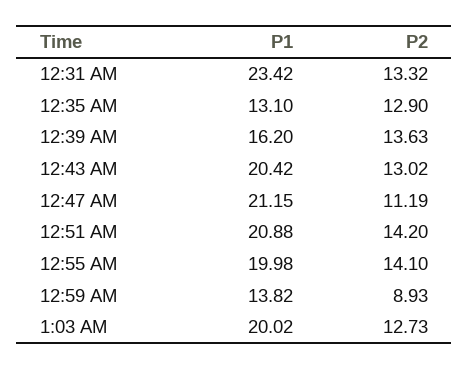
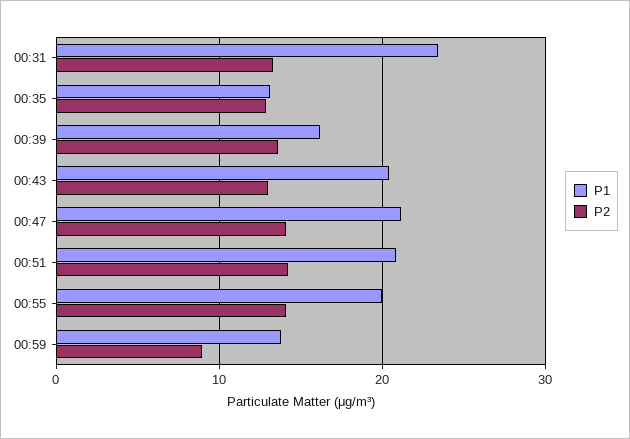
  {
    "P1": {
      "12:31 AM": 23.42,
      "12:35 AM": 13.1,
      "12:39 AM": 16.2,
      "12:43 AM": 20.42,
      "12:47 AM": 21.15,
      "12:51 AM": 20.88,
      "12:55 AM": 19.98,
-     "12:59 AM": 13.82,
+     "12:59 AM": 13.82
-     "1:03 AM": 20.02
    },
    "P2": {
      "12:31 AM": 13.32,
      "12:35 AM": 12.9,
      "12:39 AM": 13.63,
      "12:43 AM": 13.02,
-     "12:47 AM": 11.19,
+     "12:47 AM": 14,
      "12:51 AM": 14.2,
      "12:55 AM": 14.1,
-     "12:59 AM": 8.93,
+     "12:59 AM": 8.93
-     "1:03 AM": 12.73
    }
  }

